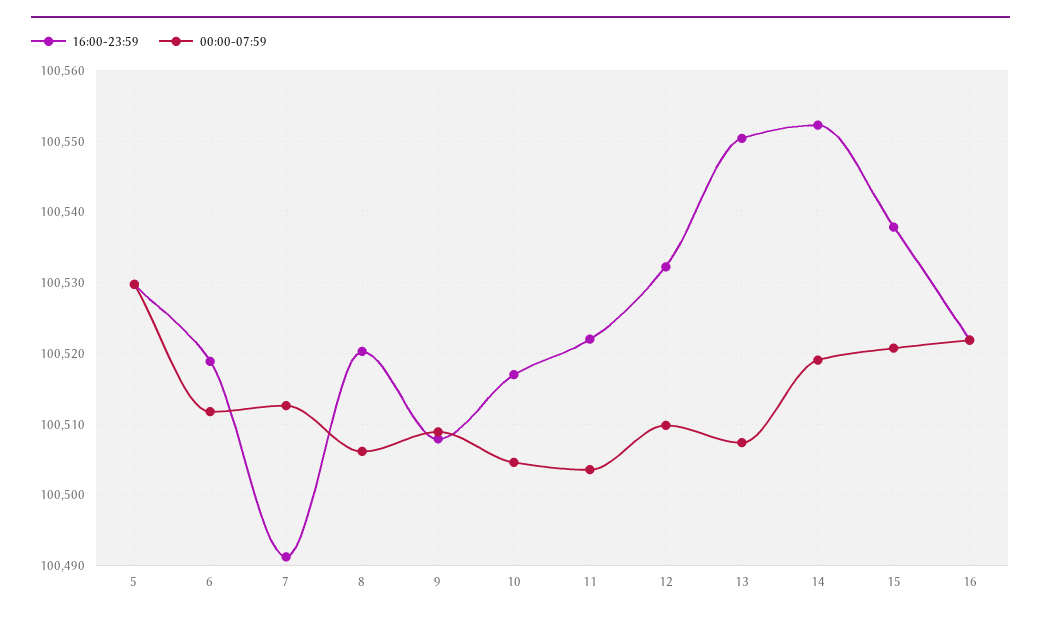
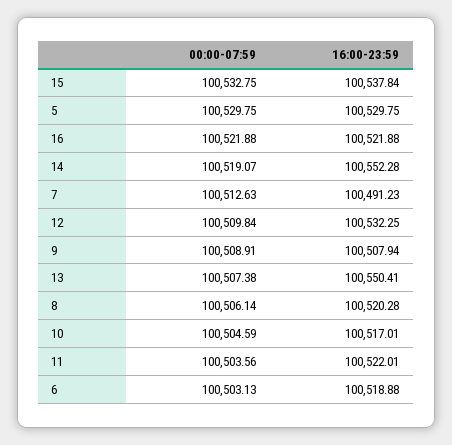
  {
    "16:00-23:59": {
      "5": 100529.75,
      "6": 100518.88,
      "7": 100491.23,
      "8": 100520.28,
      "9": 100507.94,
      "10": 100517.01,
      "11": 100522.01,
      "12": 100532.25,
      "13": 100550.41,
      "14": 100552.28,
      "15": 100537.84,
      "16": 100521.88
    },
    "00:00-07:59": {
      "5": 100529.75,
-     "6": 100512,
+     "6": 100503.13,
      "7": 100512.63,
      "8": 100506.14,
      "9": 100508.91,
      "10": 100504.59,
      "11": 100503.56,
      "12": 100509.84,
      "13": 100507.38,
      "14": 100519.07,
-     "15": 100521,
+     "15": 100532.75,
      "16": 100521.88
    }
  }

